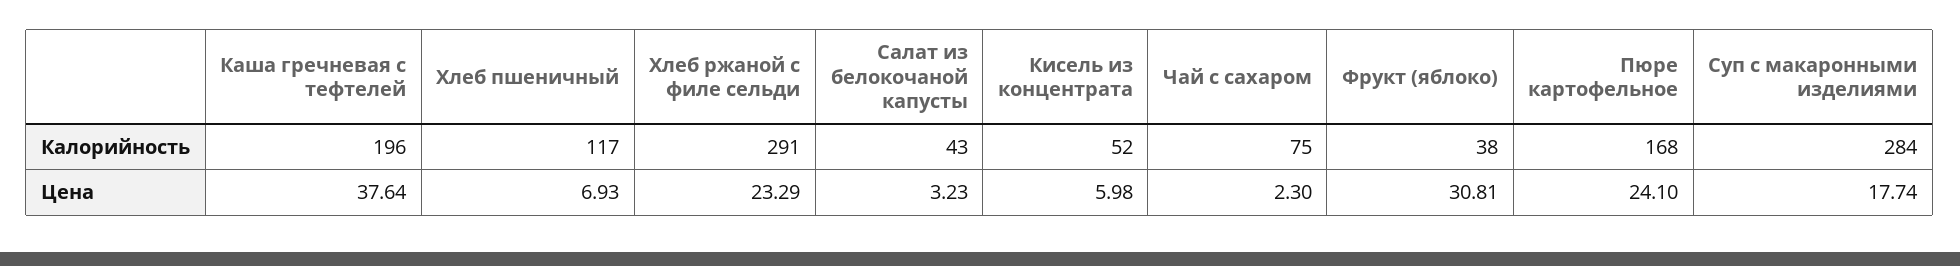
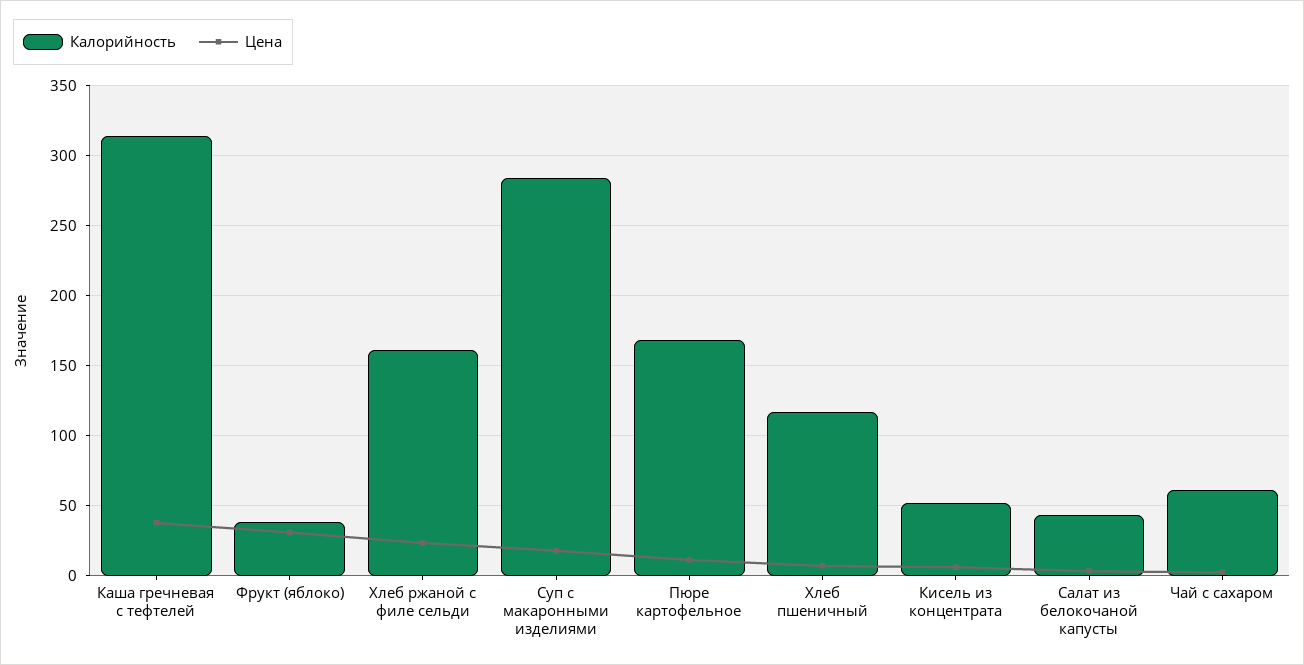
  {
    "Калорийность": {
-     "Каша гречневая с тефтелей": 196,
+     "Каша гречневая с тефтелей": 315,
      "Хлеб пшеничный": 117,
-     "Хлеб ржаной с филе сельди": 291,
+     "Хлеб ржаной с филе сельди": 160,
      "Салат из белокочаной капусты": 43,
      "Кисель из концентрата": 52,
-     "Чай с сахаром": 75,
+     "Чай с сахаром": 60,
      "Фрукт (яблоко)": 38,
      "Пюре картофельное": 168,
      "Суп с макаронными изделиями": 284
    },
    "Цена": {
      "Каша гречневая с тефтелей": 37.64,
      "Хлеб пшеничный": 6.93,
      "Хлеб ржаной с филе сельди": 23.29,
      "Салат из белокочаной капусты": 3.23,
      "Кисель из концентрата": 5.98,
      "Чай с сахаром": 2.3,
      "Фрукт (яблоко)": 30.81,
-     "Пюре картофельное": 24.1,
+     "Пюре картофельное": 10,
      "Суп с макаронными изделиями": 17.74
    }
  }

